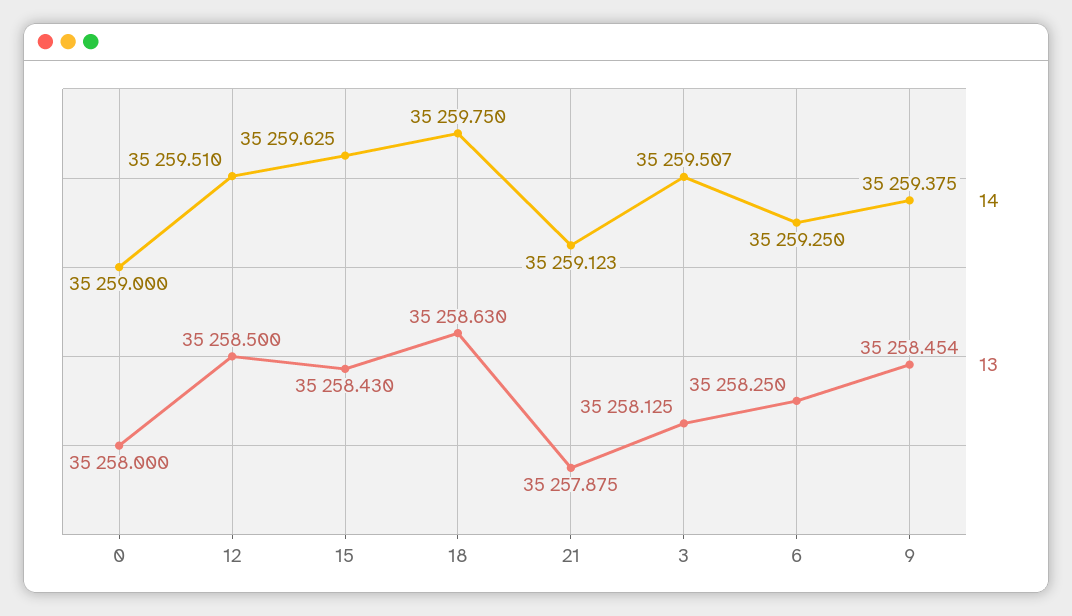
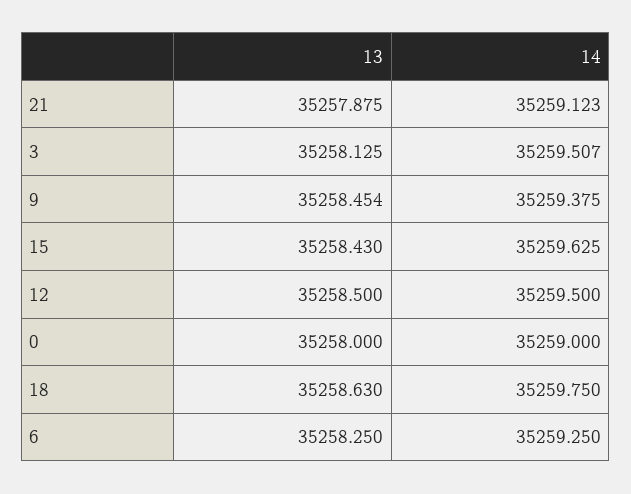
  {
    "14": {
      "0": 35259,
-     "12": 35259.51,
+     "12": 35259.5,
      "15": 35259.625,
      "18": 35259.75,
      "21": 35259.123,
      "3": 35259.507,
      "6": 35259.25,
      "9": 35259.375
    },
    "13": {
      "0": 35258,
      "12": 35258.5,
      "15": 35258.43,
      "18": 35258.63,
      "21": 35257.875,
      "3": 35258.125,
      "6": 35258.25,
      "9": 35258.454
    }
  }

